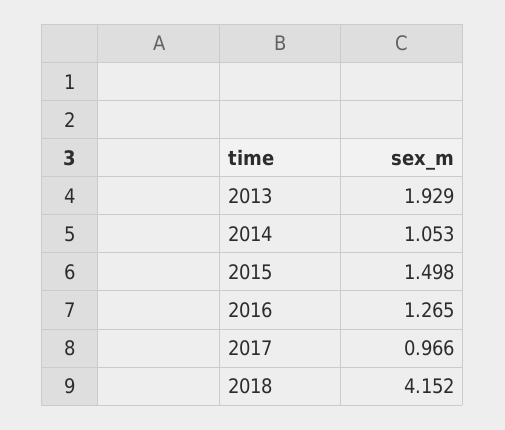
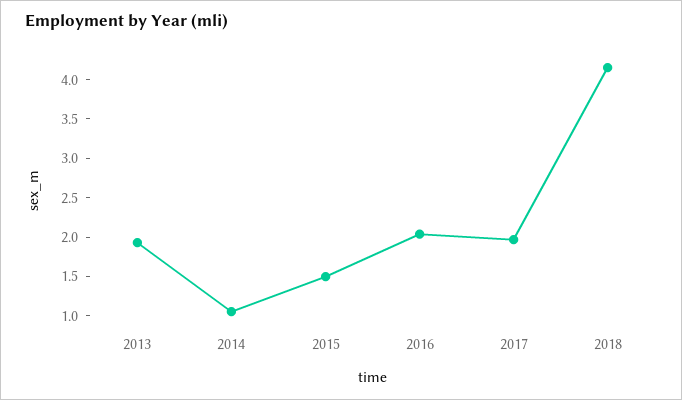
  {
    "2013": 1.929,
    "2014": 1.053,
    "2015": 1.498,
-   "2016": 1.265,
+   "2016": 2,
-   "2017": 0.966,
+   "2017": 2,
    "2018": 4.152
  }

